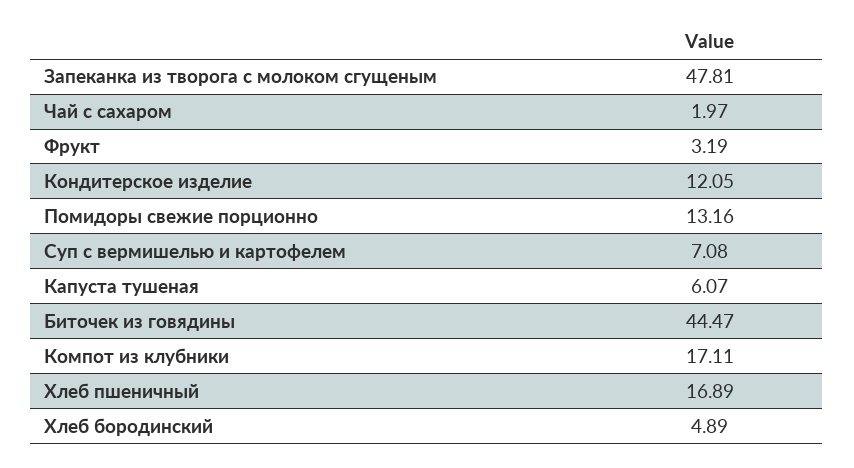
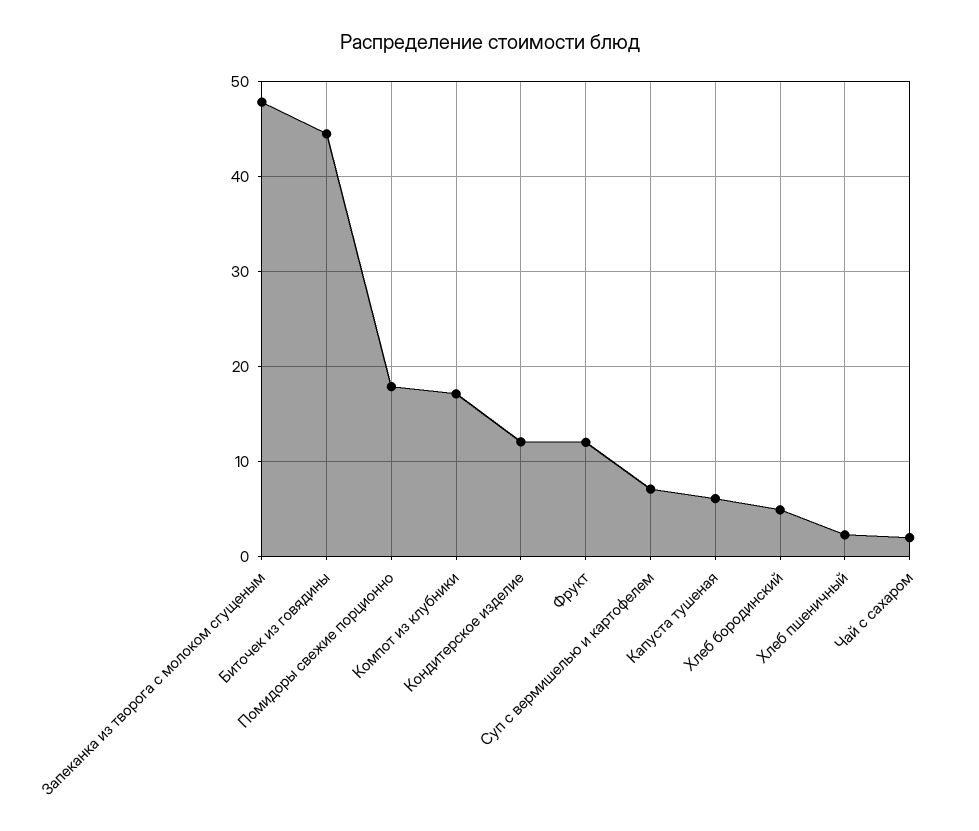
  {
    "Запеканка из творога с молоком сгущеным": 47.81,
    "Чай с сахаром": 1.97,
-   "Фрукт": 3.19,
+   "Фрукт": 12,
    "Кондитерское изделие": 12.05,
-   "Помидоры свежие порционно": 13.16,
+   "Помидоры свежие порционно": 18,
    "Суп с вермишелью и картофелем": 7.08,
    "Капуста тушеная": 6.07,
    "Биточек из говядины": 44.47,
    "Компот из клубники": 17.11,
-   "Хлеб пшеничный": 16.89,
+   "Хлеб пшеничный": 2,
    "Хлеб бородинский": 4.89
  }

